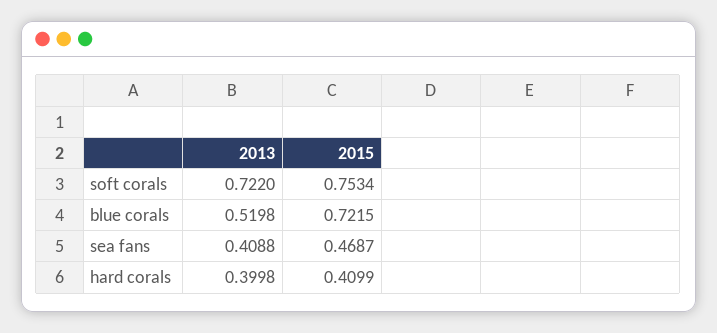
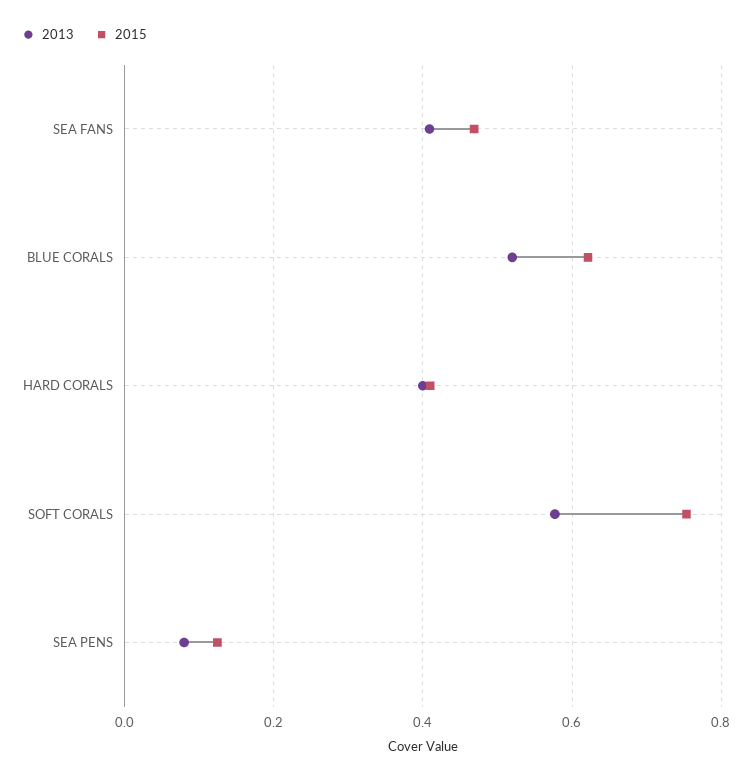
  {
    "2013": {
-     "soft corals": 0.722,
+     "soft corals": 0.58,
      "blue corals": 0.5198,
      "sea fans": 0.4088,
-     "hard corals": 0.3998
+     "hard corals": 0.3998,
+     "SEA PENS": 0.08
    },
    "2015": {
      "soft corals": 0.7534,
-     "blue corals": 0.7215,
+     "blue corals": 0.62,
      "sea fans": 0.4687,
-     "hard corals": 0.4099
+     "hard corals": 0.4099,
+     "SEA PENS": 0.12
    }
  }

